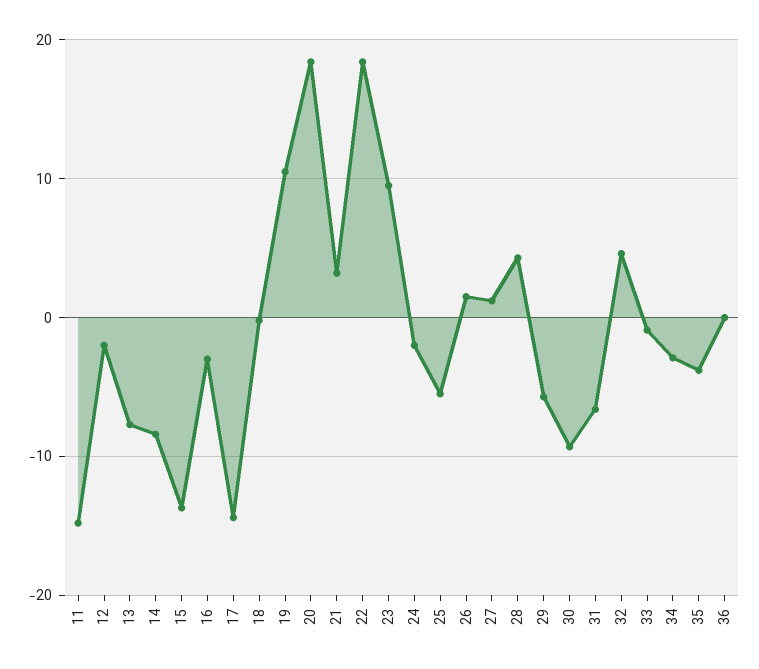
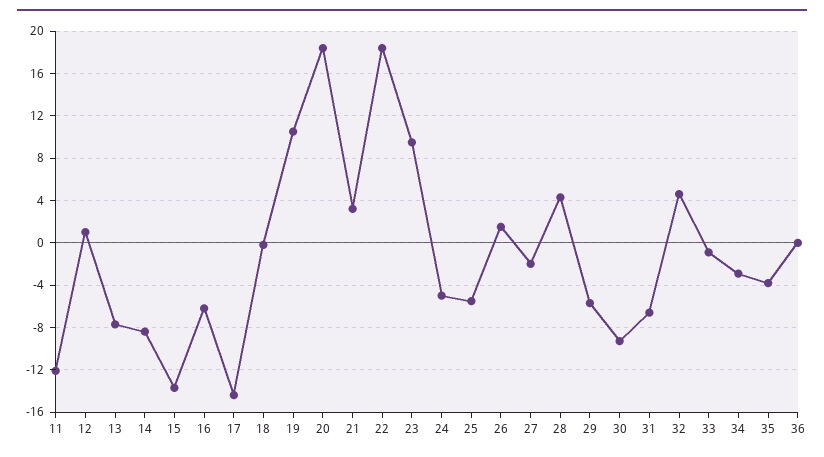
  {
-   "11": -15,
+   "11": -12,
-   "12": -2,
+   "12": 1,
    "13": -8,
    "14": -8,
    "15": -14,
-   "16": -3,
+   "16": -6,
    "17": -14,
    "18": 0,
    "19": 11,
    "20": 18,
    "21": 3,
    "22": 18,
    "23": 10,
-   "24": -2,
+   "24": -5,
    "25": -6,
    "26": 2,
-   "27": 1,
+   "27": -2,
    "28": 4,
    "29": -6,
    "30": -9,
    "31": -7,
    "32": 5,
    "33": -1,
    "34": -3,
    "35": -4,
    "36": 0
  }

